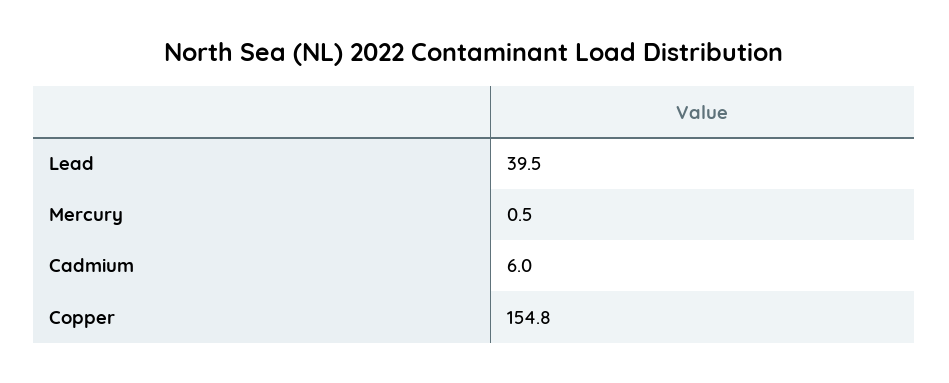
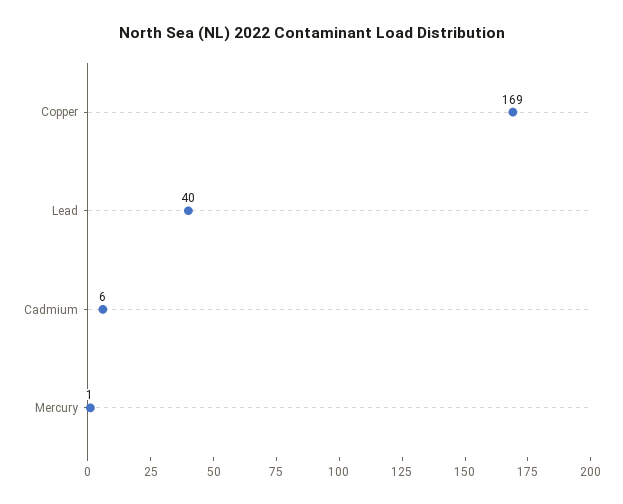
  {
    "Lead": 39.5,
    "Mercury": 0.5,
    "Cadmium": 6,
-   "Copper": 154.8
+   "Copper": 169
  }

